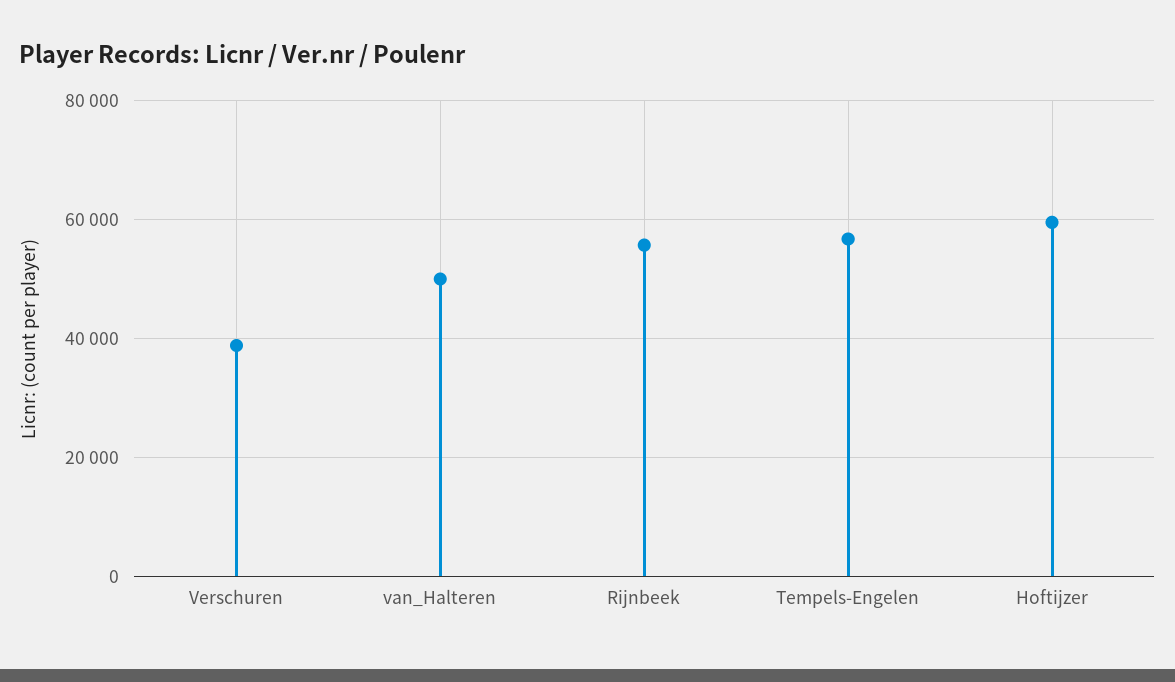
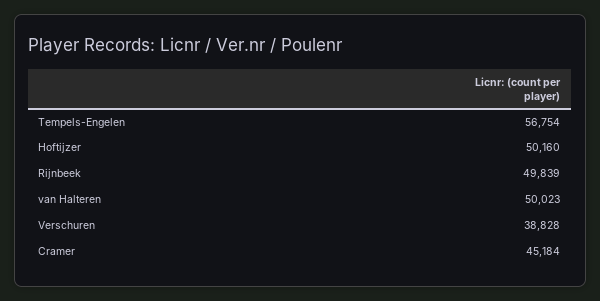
  {
    "Verschuren": 38828,
    "van_Halteren": 50023,
-   "Rijnbeek": 56000,
+   "Rijnbeek": 49839,
    "Tempels-Engelen": 56754,
-   "Hoftijzer": 60000
+   "Hoftijzer": 50160,
+   "Cramer": 45184
  }

